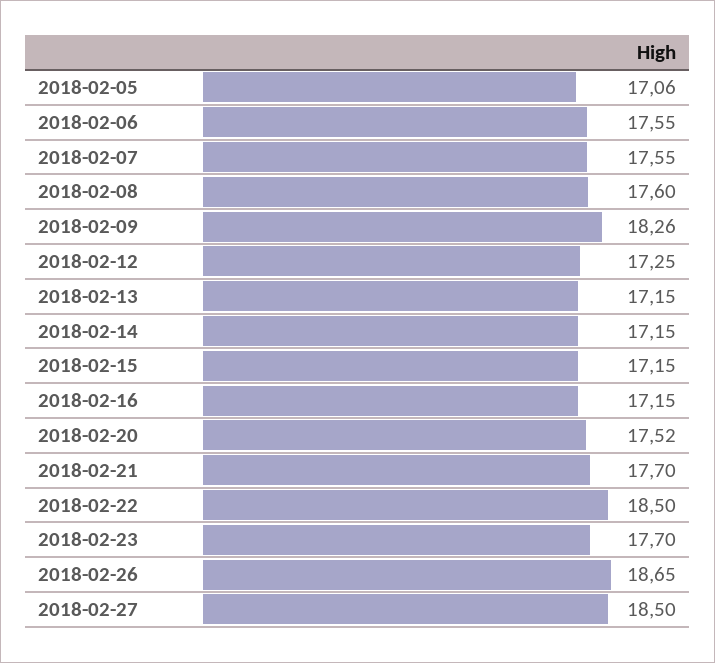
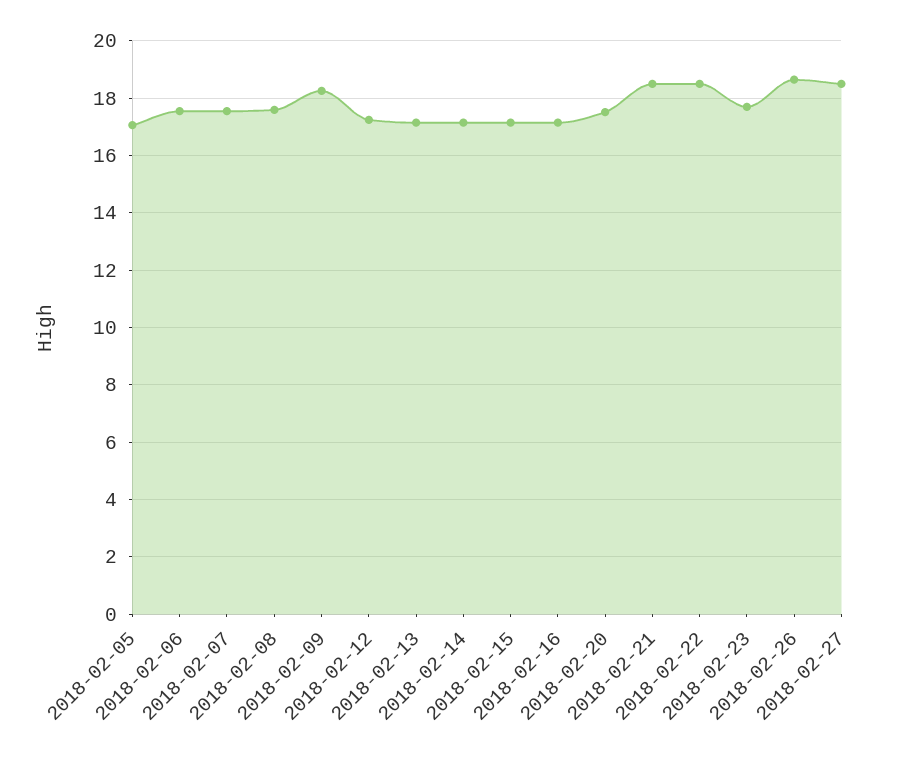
  {
    "2018-02-05": 17.06,
    "2018-02-06": 17.55,
    "2018-02-07": 17.55,
    "2018-02-08": 17.6,
    "2018-02-09": 18.26,
    "2018-02-12": 17.25,
    "2018-02-13": 17.15,
    "2018-02-14": 17.15,
    "2018-02-15": 17.15,
    "2018-02-16": 17.15,
    "2018-02-20": 17.52,
-   "2018-02-21": 17.7,
+   "2018-02-21": 18.5,
    "2018-02-22": 18.5,
    "2018-02-23": 17.7,
    "2018-02-26": 18.65,
    "2018-02-27": 18.5
  }

